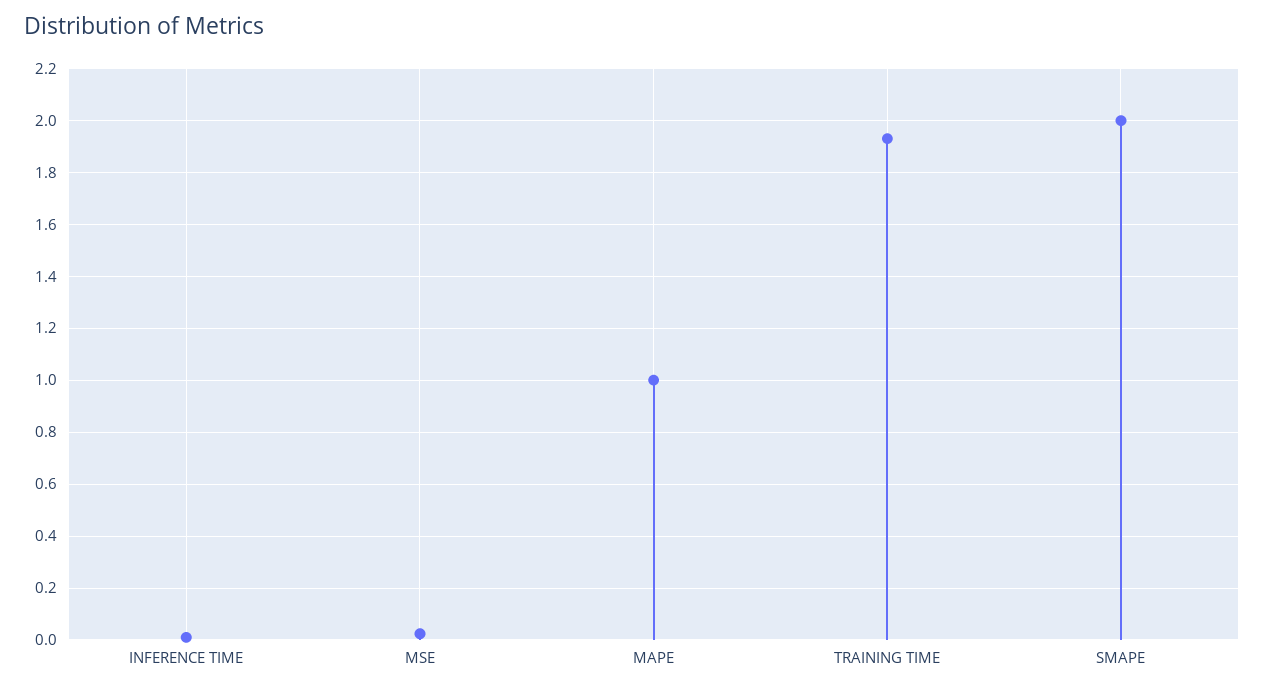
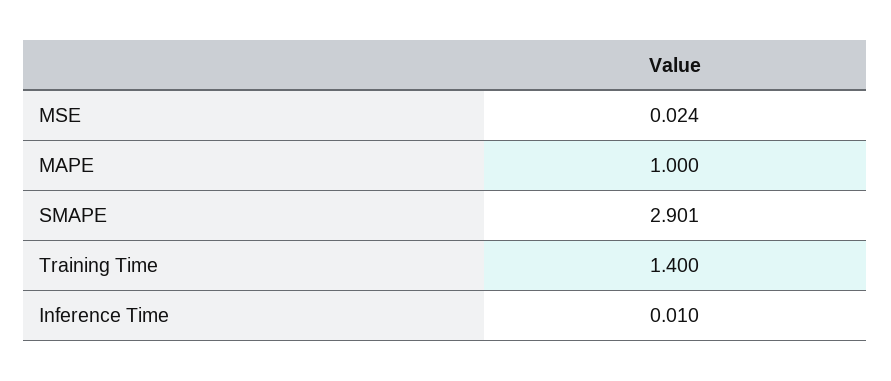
  {
    "INFERENCE TIME": 0.01,
    "MSE": 0.024,
    "MAPE": 1,
-   "TRAINING TIME": 1.925,
+   "TRAINING TIME": 1.4,
-   "SMAPE": 2
+   "SMAPE": 2.901
  }

